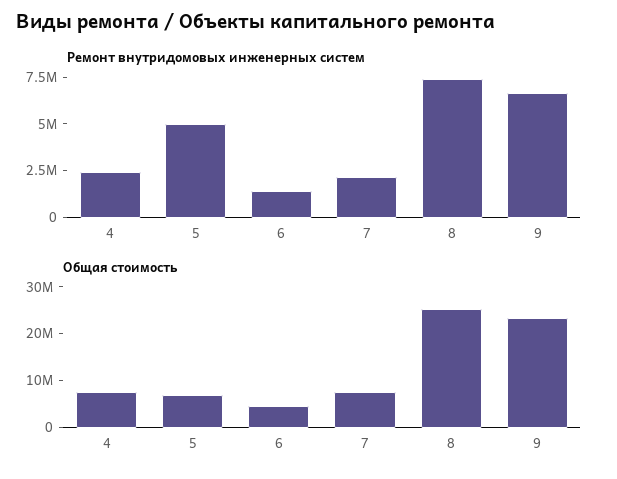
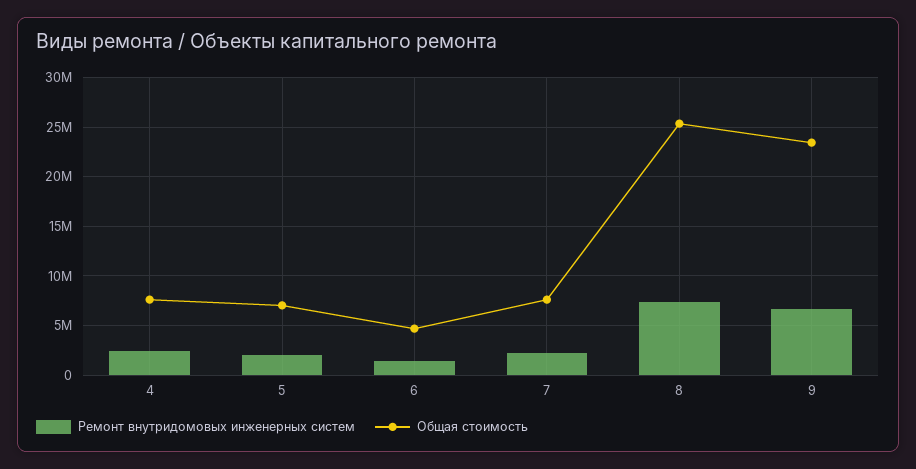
  {
    "Ремонт внутридомовых инженерных систем": {
      "4": 2500000,
-     "5": 5000000,
+     "5": 2000000,
      "6": 1500000,
      "7": 2000000,
      "8": 7500000,
      "9": 6500000
    },
    "Общая стоимость": {
      "4": 8000000,
      "5": 7000000,
      "6": 5000000,
      "7": 8000000,
      "8": 25000000,
      "9": 23000000
    }
  }

